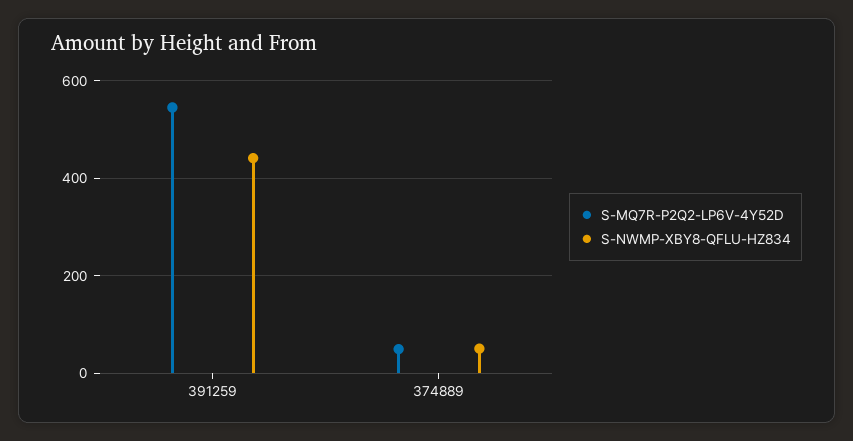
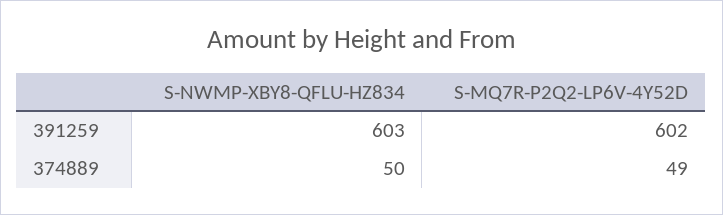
  {
    "S-MQ7R-P2Q2-LP6V-4Y52D": {
-     "391259": 540,
+     "391259": 602,
      "374889": 49
    },
    "S-NWMP-XBY8-QFLU-HZ834": {
-     "391259": 440,
+     "391259": 603,
      "374889": 50
    }
  }

